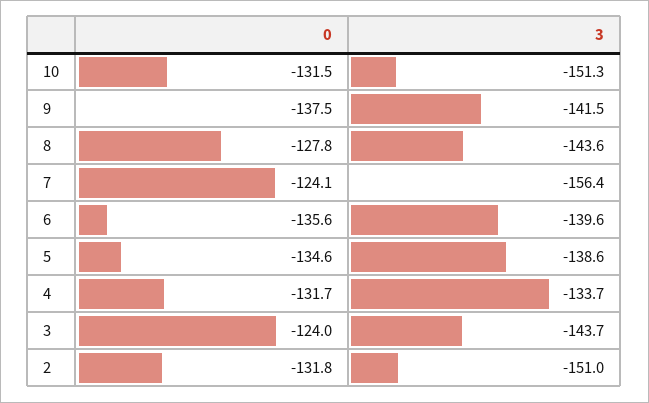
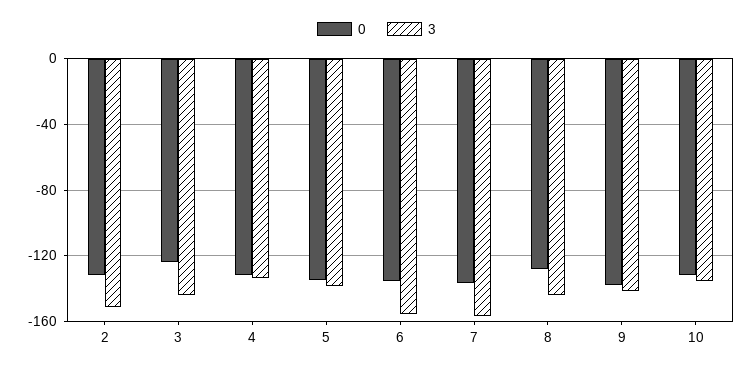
  {
    "0": {
      "10": -131.5,
      "9": -137.5,
      "8": -127.8,
-     "7": -124.1,
+     "7": -135,
      "6": -135.6,
      "5": -134.6,
      "4": -131.7,
      "3": -124,
      "2": -131.8
    },
    "3": {
-     "10": -151.3,
+     "10": -135,
      "9": -141.5,
      "8": -143.6,
      "7": -156.4,
-     "6": -139.6,
+     "6": -155,
      "5": -138.6,
      "4": -133.7,
      "3": -143.7,
      "2": -151
    }
  }

